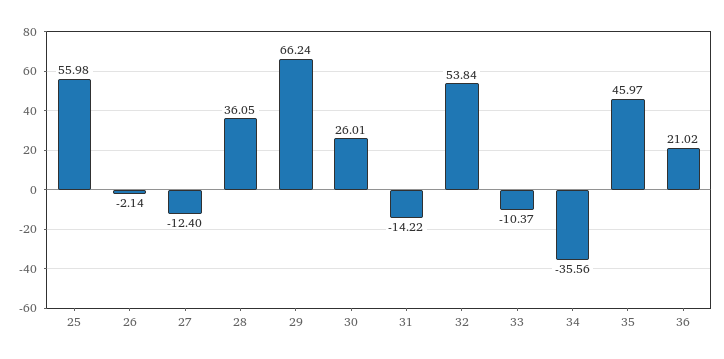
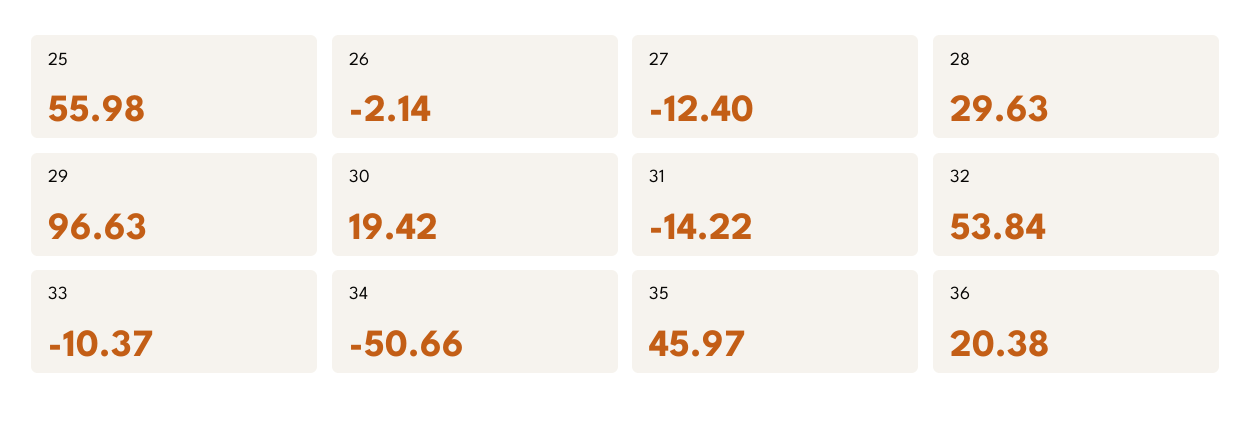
  {
    "25": 55.98,
    "26": -2.14,
    "27": -12.4,
-   "28": 36.05,
+   "28": 29.63,
-   "29": 66.24,
+   "29": 96.63,
-   "30": 26.01,
+   "30": 19.42,
    "31": -14.22,
    "32": 53.84,
    "33": -10.37,
-   "34": -35.56,
+   "34": -50.66,
    "35": 45.97,
-   "36": 21.02
+   "36": 20.38
  }

